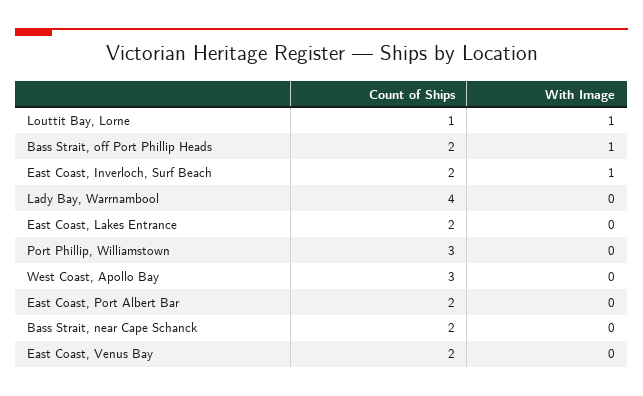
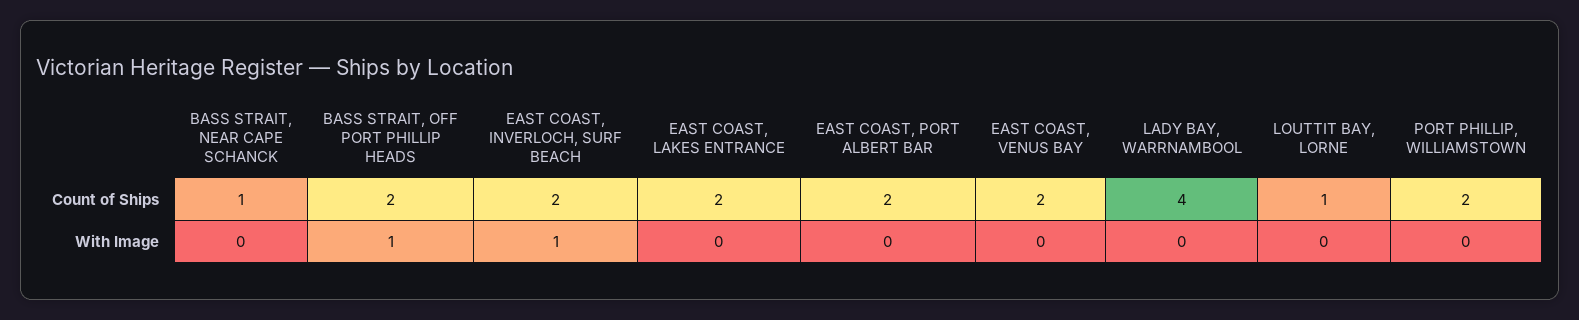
  {
    "Count of Ships": {
      "Louttit Bay, Lorne": 1,
      "Bass Strait, off Port Phillip Heads": 2,
      "East Coast, Inverloch, Surf Beach": 2,
      "Lady Bay, Warrnambool": 4,
      "East Coast, Lakes Entrance": 2,
-     "Port Phillip, Williamstown": 3,
+     "Port Phillip, Williamstown": 2,
-     "West Coast, Apollo Bay": 3,
      "East Coast, Port Albert Bar": 2,
-     "Bass Strait, near Cape Schanck": 2,
+     "Bass Strait, near Cape Schanck": 1,
      "East Coast, Venus Bay": 2
    },
    "With Image": {
-     "Louttit Bay, Lorne": 1,
+     "Louttit Bay, Lorne": 0,
      "Bass Strait, off Port Phillip Heads": 1,
      "East Coast, Inverloch, Surf Beach": 1,
      "Lady Bay, Warrnambool": 0,
      "East Coast, Lakes Entrance": 0,
      "Port Phillip, Williamstown": 0,
-     "West Coast, Apollo Bay": 0,
      "East Coast, Port Albert Bar": 0,
      "Bass Strait, near Cape Schanck": 0,
      "East Coast, Venus Bay": 0
    }
  }

